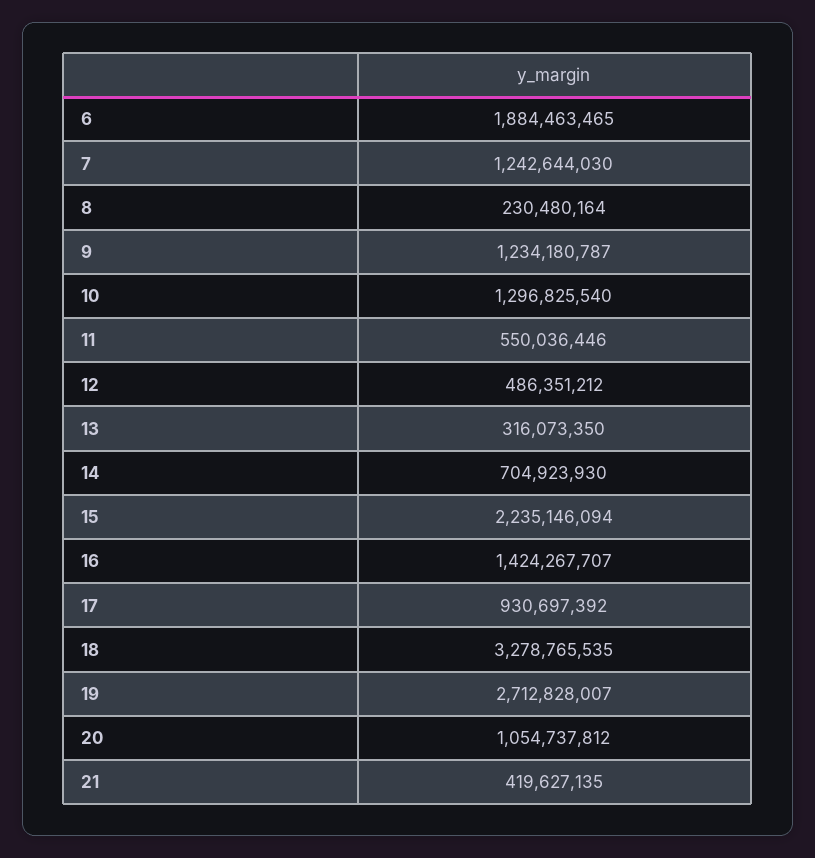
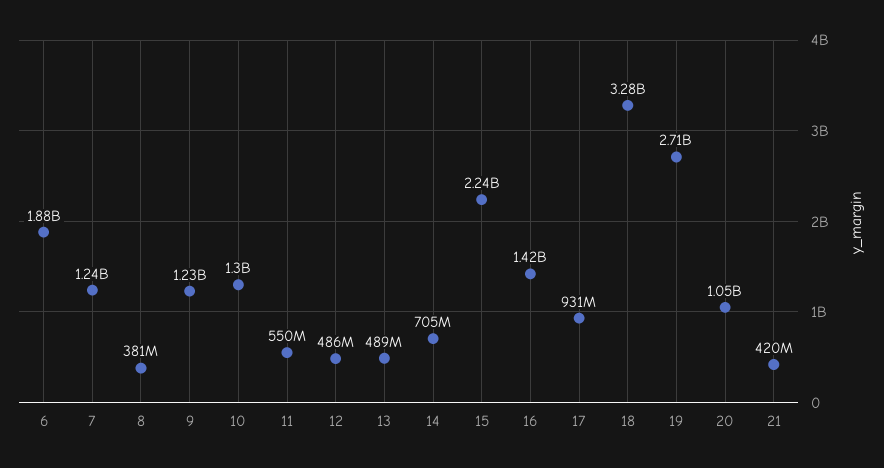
  {
    "6": 1884463465,
    "7": 1242644030,
-   "8": 230480164,
+   "8": 381000000,
    "9": 1234180787,
    "10": 1296825540,
    "11": 550036446,
    "12": 486351212,
-   "13": 316073350,
+   "13": 489000000,
    "14": 704923930,
    "15": 2235146094,
    "16": 1424267707,
    "17": 930697392,
    "18": 3278765535,
    "19": 2712828007,
    "20": 1054737812,
    "21": 419627135
  }

